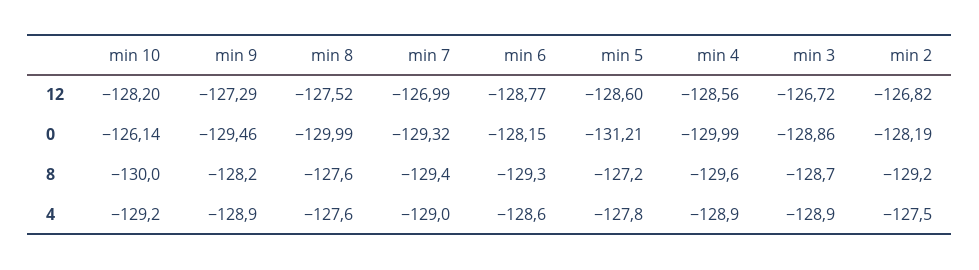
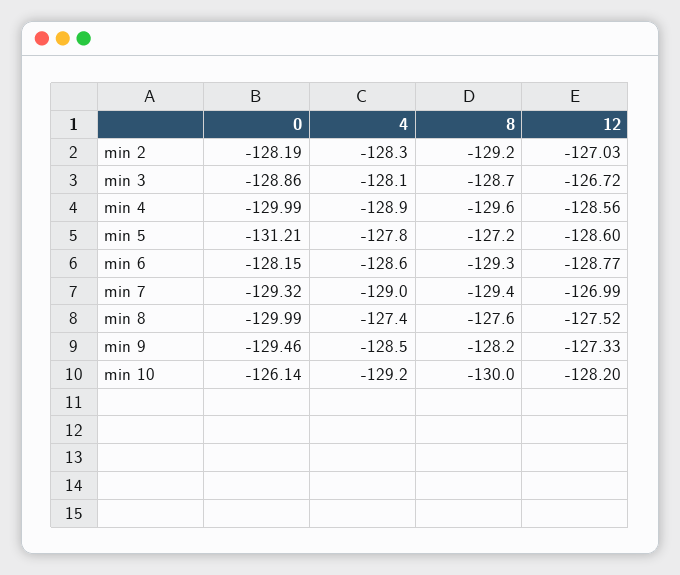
  {
    "min 10": {
      "12": -128.2,
      "0": -126.14,
      "8": -130,
      "4": -129.2
    },
    "min 9": {
-     "12": -127.29,
+     "12": -127.33,
      "0": -129.46,
      "8": -128.2,
-     "4": -128.9
+     "4": -128.5
    },
    "min 8": {
      "12": -127.52,
      "0": -129.99,
      "8": -127.6,
-     "4": -127.6
+     "4": -127.4
    },
    "min 7": {
      "12": -126.99,
      "0": -129.32,
      "8": -129.4,
      "4": -129
    },
    "min 6": {
      "12": -128.77,
      "0": -128.15,
      "8": -129.3,
      "4": -128.6
    },
    "min 5": {
      "12": -128.6,
      "0": -131.21,
      "8": -127.2,
      "4": -127.8
    },
    "min 4": {
      "12": -128.56,
      "0": -129.99,
      "8": -129.6,
      "4": -128.9
    },
    "min 3": {
      "12": -126.72,
      "0": -128.86,
      "8": -128.7,
-     "4": -128.9
+     "4": -128.1
    },
    "min 2": {
-     "12": -126.82,
+     "12": -127.03,
      "0": -128.19,
      "8": -129.2,
-     "4": -127.5
+     "4": -128.3
    }
  }

